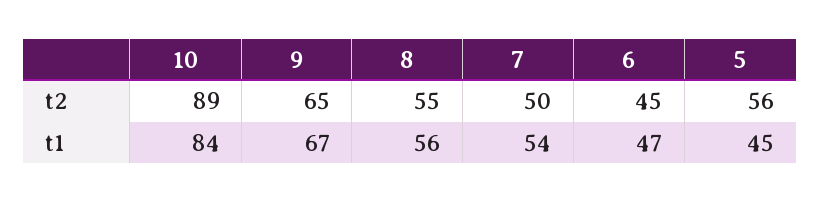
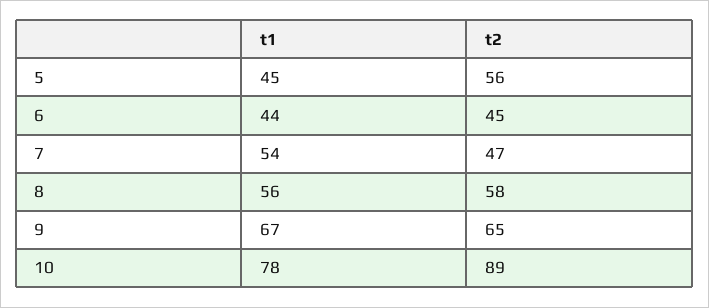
  {
    "10": {
      "t2": 89,
-     "t1": 84
+     "t1": 78
    },
    "9": {
      "t2": 65,
      "t1": 67
    },
    "8": {
-     "t2": 55,
+     "t2": 58,
      "t1": 56
    },
    "7": {
-     "t2": 50,
+     "t2": 47,
      "t1": 54
    },
    "6": {
      "t2": 45,
-     "t1": 47
+     "t1": 44
    },
    "5": {
      "t2": 56,
      "t1": 45
    }
  }

